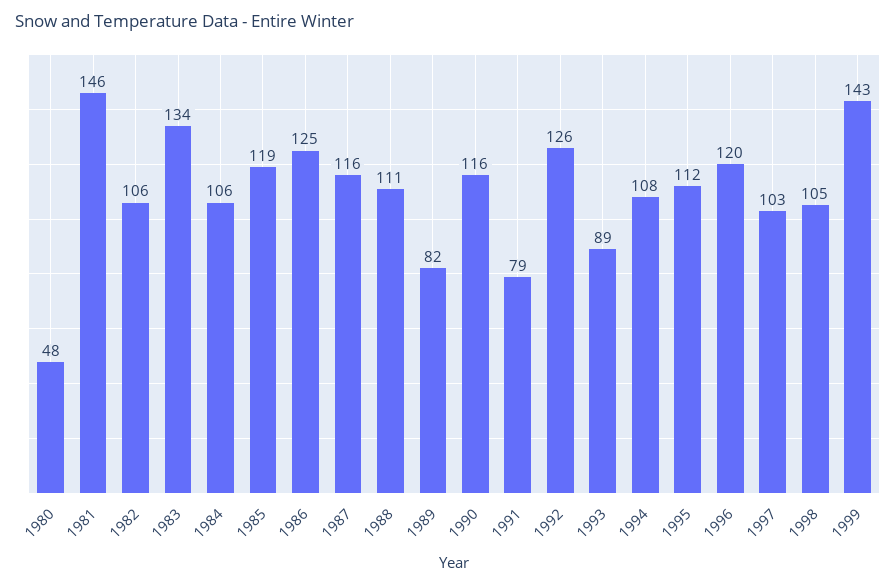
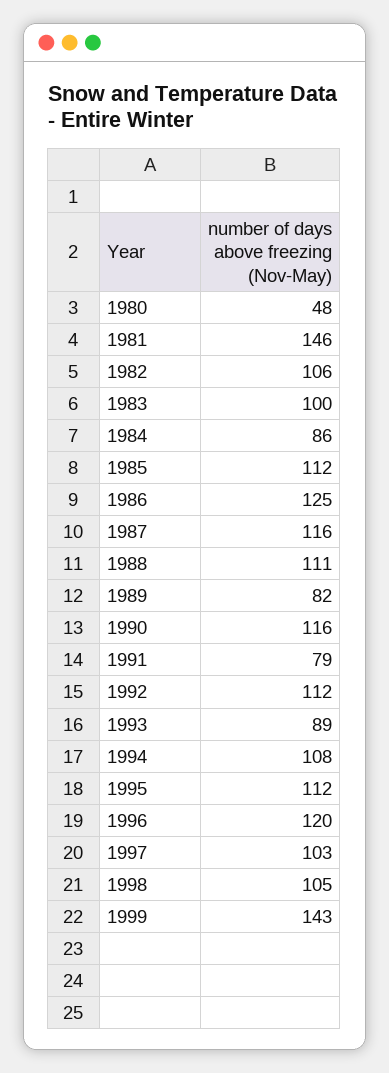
  {
    "1980": 48,
    "1981": 146,
    "1982": 106,
-   "1983": 134,
+   "1983": 100,
-   "1984": 106,
+   "1984": 86,
-   "1985": 119,
+   "1985": 112,
    "1986": 125,
    "1987": 116,
    "1988": 111,
    "1989": 82,
    "1990": 116,
    "1991": 79,
-   "1992": 126,
+   "1992": 112,
    "1993": 89,
    "1994": 108,
    "1995": 112,
    "1996": 120,
    "1997": 103,
    "1998": 105,
    "1999": 143
  }

